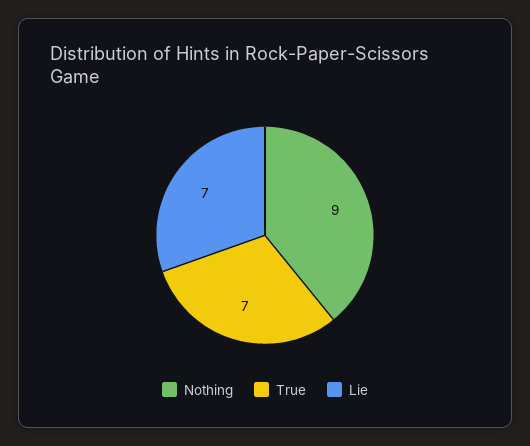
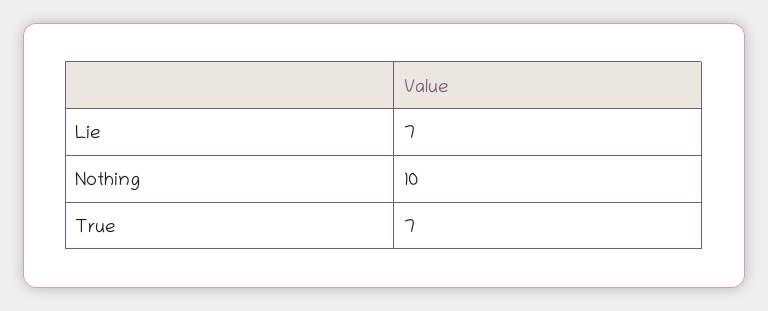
  {
-   "Nothing": 9,
+   "Nothing": 10,
    "True": 7,
    "Lie": 7
  }

